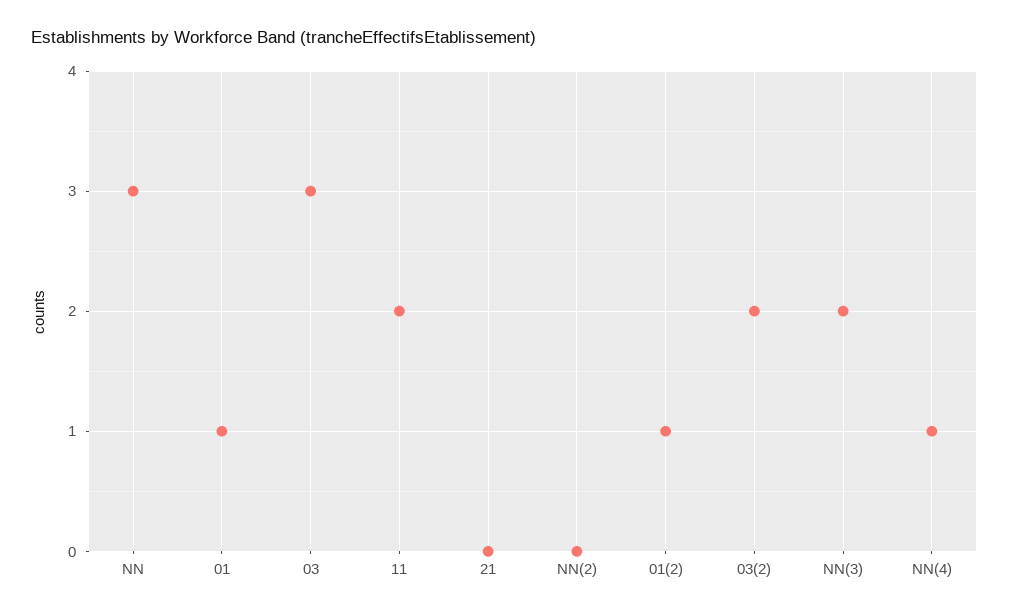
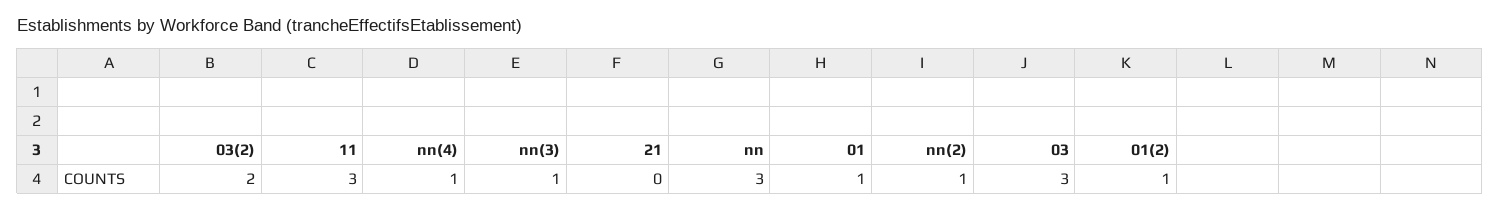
  {
    "NN": 3,
    "01": 1,
    "03": 3,
-   "11": 2,
+   "11": 3,
    "21": 0,
-   "NN(2)": 0,
+   "NN(2)": 1,
    "01(2)": 1,
    "03(2)": 2,
-   "NN(3)": 2,
+   "NN(3)": 1,
    "NN(4)": 1
  }

